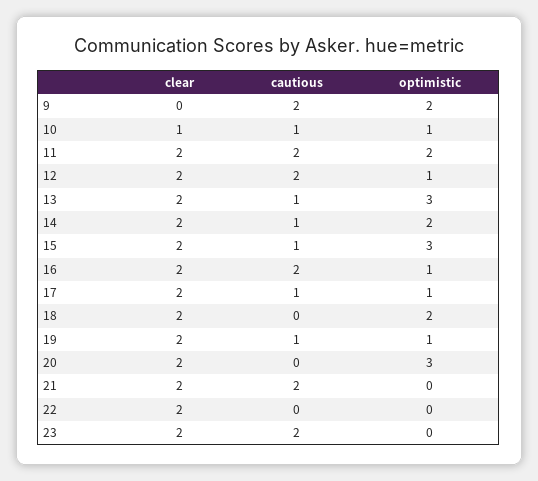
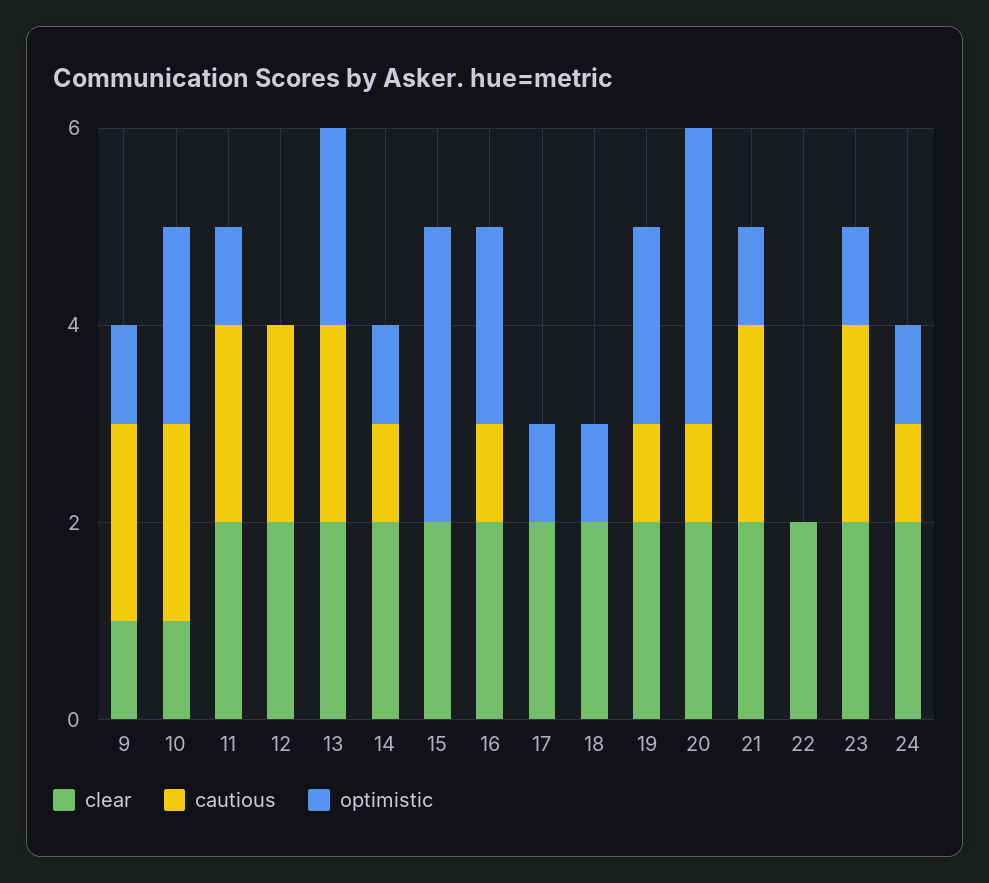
  {
    "clear": {
-     "9": 0,
+     "9": 1,
      "10": 1,
      "11": 2,
      "12": 2,
      "13": 2,
      "14": 2,
      "15": 2,
      "16": 2,
      "17": 2,
      "18": 2,
      "19": 2,
      "20": 2,
      "21": 2,
      "22": 2,
-     "23": 2
+     "23": 2,
+     "24": 2
    },
    "cautious": {
      "9": 2,
-     "10": 1,
+     "10": 2,
      "11": 2,
      "12": 2,
-     "13": 1,
+     "13": 2,
      "14": 1,
-     "15": 1,
+     "15": 0,
-     "16": 2,
+     "16": 1,
-     "17": 1,
+     "17": 0,
      "18": 0,
      "19": 1,
-     "20": 0,
+     "20": 1,
      "21": 2,
      "22": 0,
-     "23": 2
+     "23": 2,
+     "24": 1
    },
    "optimistic": {
-     "9": 2,
+     "9": 1,
-     "10": 1,
+     "10": 2,
-     "11": 2,
+     "11": 1,
-     "12": 1,
+     "12": 0,
-     "13": 3,
+     "13": 2,
-     "14": 2,
+     "14": 1,
      "15": 3,
-     "16": 1,
+     "16": 2,
      "17": 1,
-     "18": 2,
+     "18": 1,
-     "19": 1,
+     "19": 2,
      "20": 3,
-     "21": 0,
+     "21": 1,
      "22": 0,
-     "23": 0
+     "23": 1,
+     "24": 1
    }
  }

